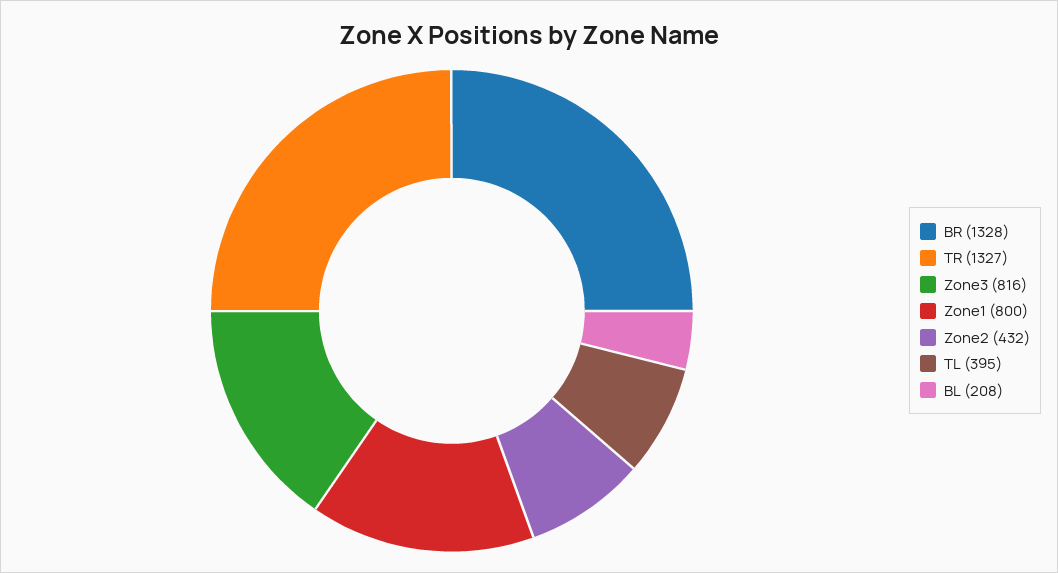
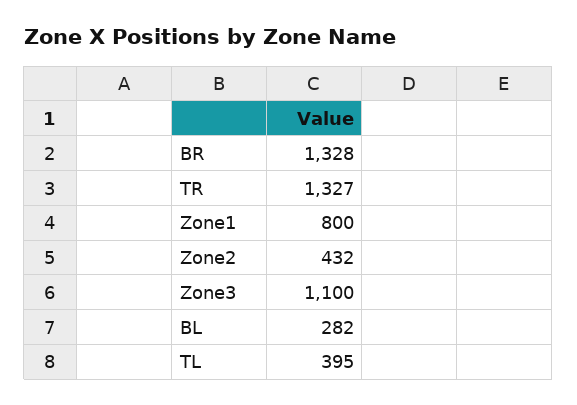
  {
    "BR": 1328,
    "TR": 1327,
-   "Zone3": 816,
+   "Zone3": 1100,
    "Zone1": 800,
    "Zone2": 432,
    "TL": 395,
-   "BL": 208
+   "BL": 282
  }

